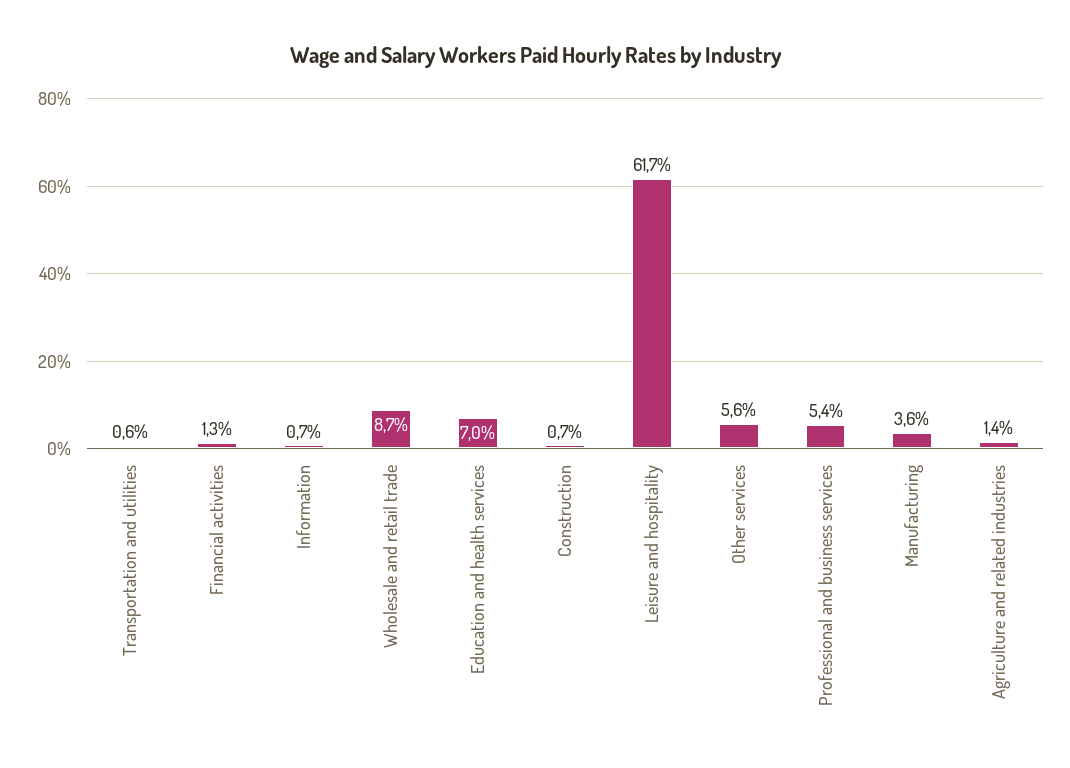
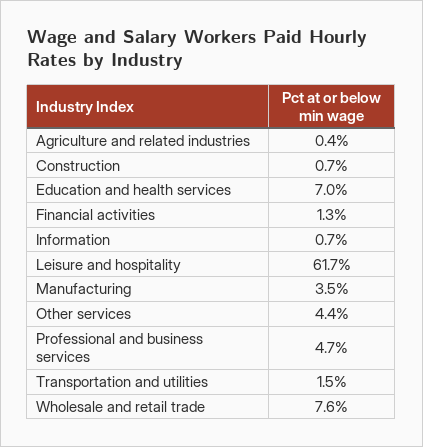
  {
-   "Transportation and utilities": 0.6,
+   "Transportation and utilities": 1.5,
    "Financial activities": 1.3,
    "Information": 0.7,
-   "Wholesale and retail trade": 8.7,
+   "Wholesale and retail trade": 7.6,
    "Education and health services": 7,
    "Construction": 0.7,
    "Leisure and hospitality": 61.7,
-   "Other services": 5.6,
+   "Other services": 4.4,
-   "Professional and business services": 5.4,
+   "Professional and business services": 4.7,
-   "Manufacturing": 3.6,
+   "Manufacturing": 3.5,
-   "Agriculture and related industries": 1.4
+   "Agriculture and related industries": 0.4
  }

